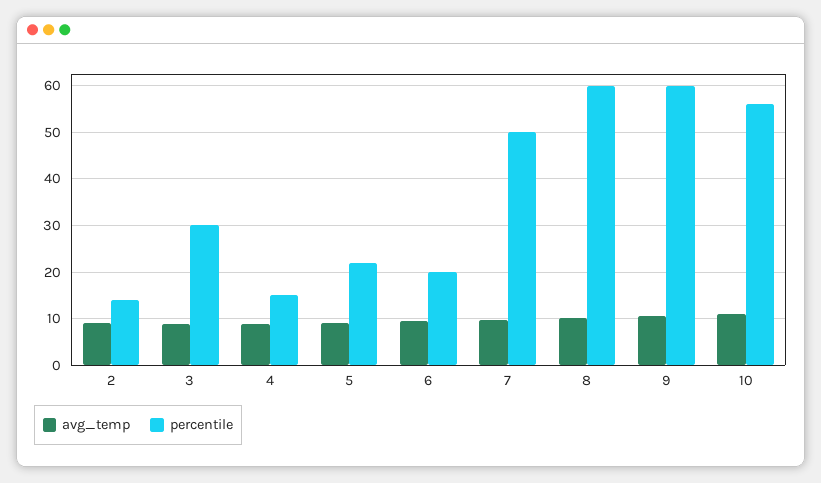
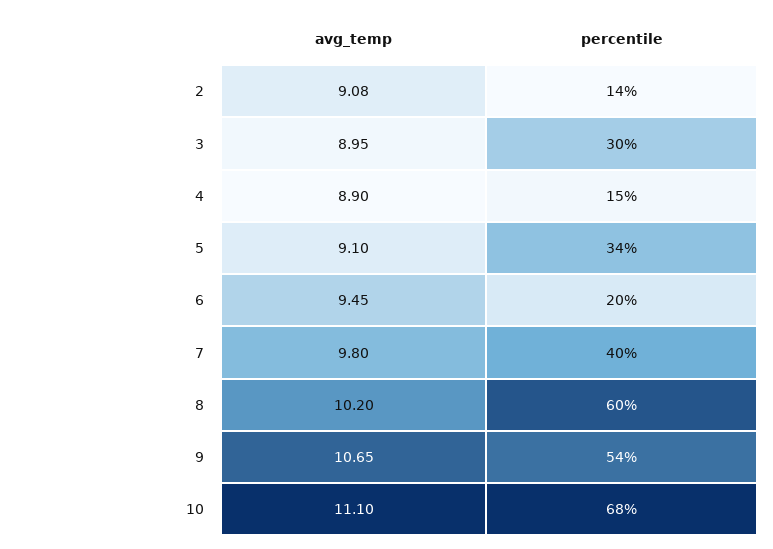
  {
    "avg_temp": {
      "2": 9.08,
      "3": 8.95,
      "4": 8.9,
      "5": 9.1,
      "6": 9.45,
      "7": 9.8,
      "8": 10.2,
      "9": 10.65,
      "10": 11.1
    },
    "percentile": {
      "2": 14,
      "3": 30,
      "4": 15,
-     "5": 22,
+     "5": 34,
      "6": 20,
-     "7": 50,
+     "7": 40,
      "8": 60,
-     "9": 60,
+     "9": 54,
-     "10": 56
+     "10": 68
    }
  }

